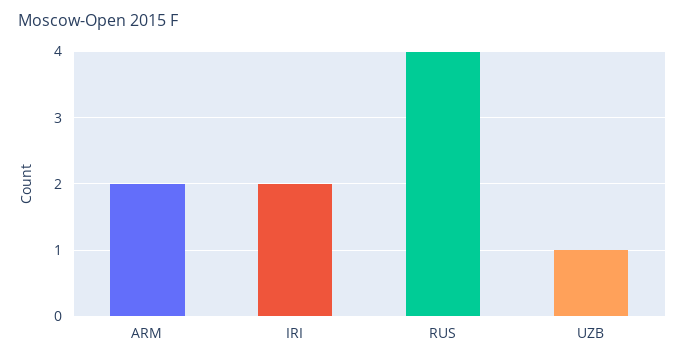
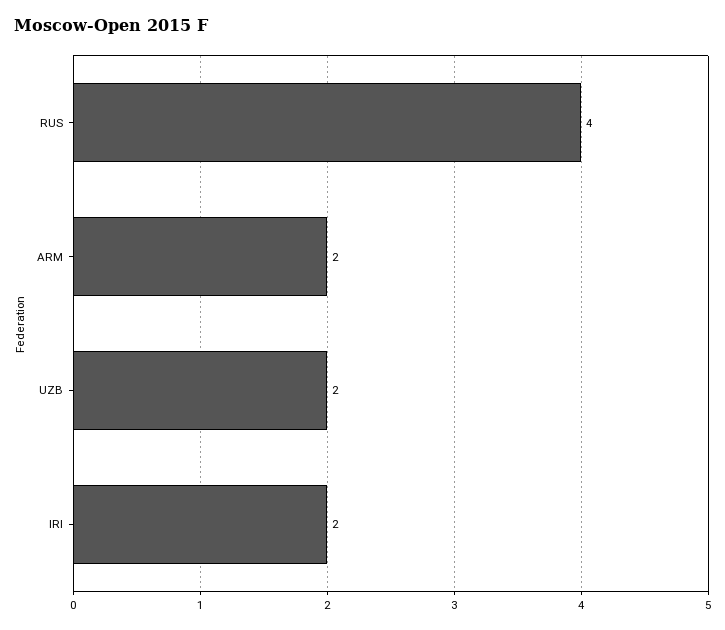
  {
    "ARM": 2,
    "IRI": 2,
    "RUS": 4,
-   "UZB": 1
+   "UZB": 2
  }

